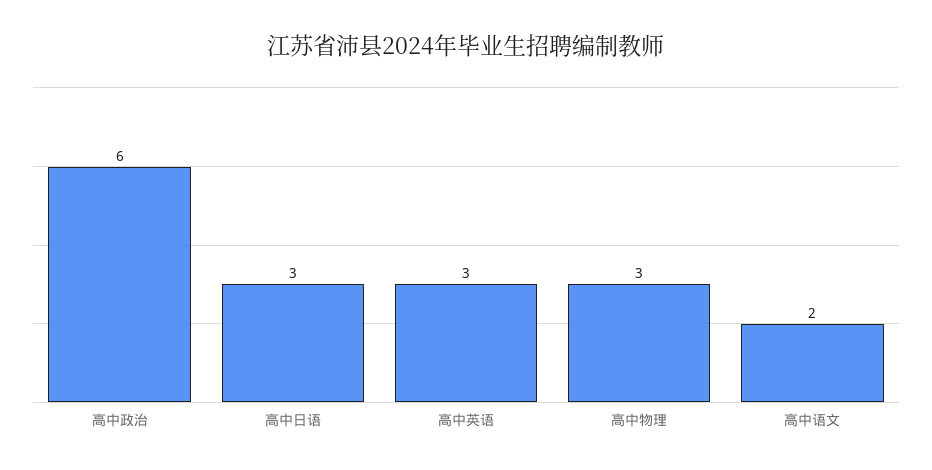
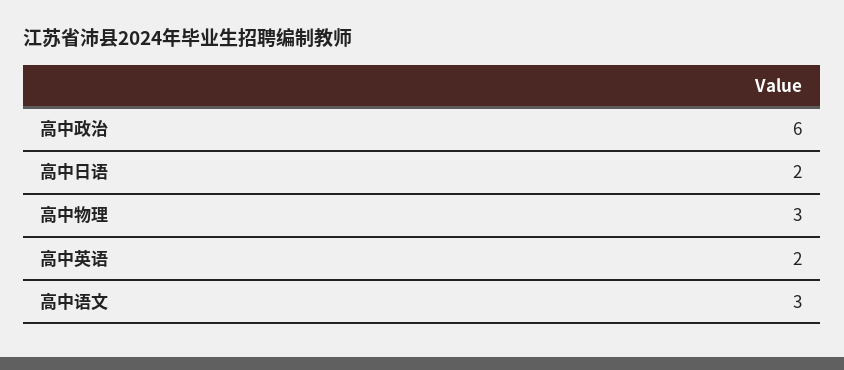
  {
    "高中政治": 6,
-   "高中日语": 3,
+   "高中日语": 2,
-   "高中英语": 3,
+   "高中英语": 2,
    "高中物理": 3,
-   "高中语文": 2
+   "高中语文": 3
  }

